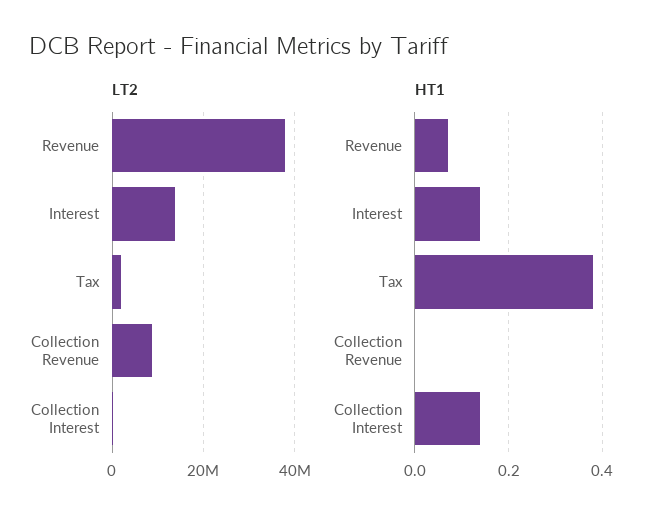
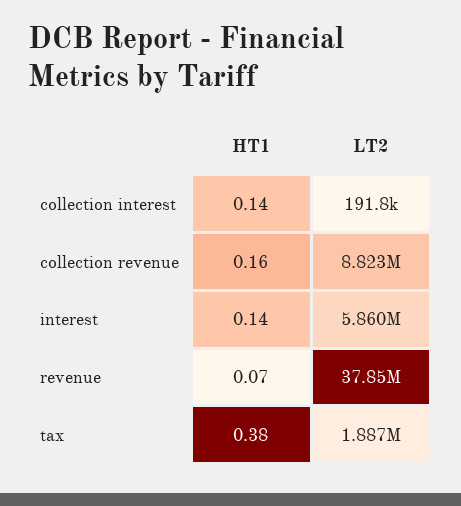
  {
    "LT2": {
      "Revenue": 37850000,
-     "Interest": 14000000,
+     "Interest": 5860000,
      "Tax": 1887000,
      "Collection Revenue": 8823000,
      "Collection Interest": 191800
    },
    "HT1": {
      "Revenue": 0.07,
      "Interest": 0.14,
      "Tax": 0.38,
-     "Collection Revenue": 0,
+     "Collection Revenue": 0.16,
      "Collection Interest": 0.14
    }
  }

